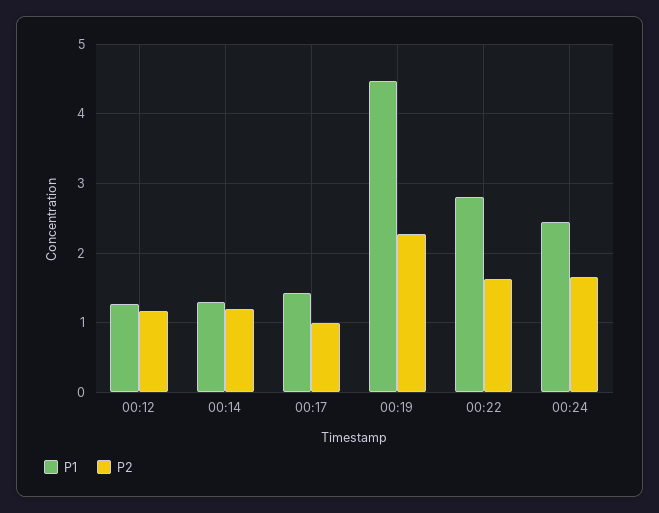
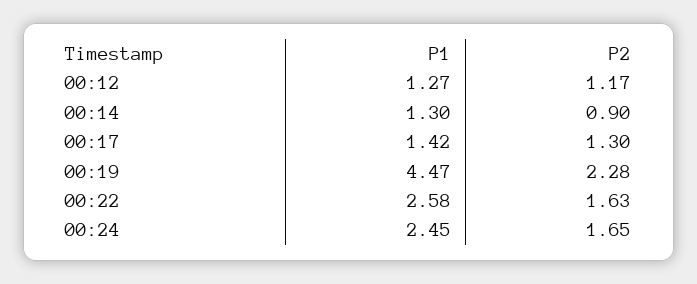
  {
    "P1": {
      "00:12": 1.27,
      "00:14": 1.3,
      "00:17": 1.42,
      "00:19": 4.47,
-     "00:22": 2.8,
+     "00:22": 2.58,
      "00:24": 2.45
    },
    "P2": {
      "00:12": 1.17,
-     "00:14": 1.2,
+     "00:14": 0.9,
-     "00:17": 1,
+     "00:17": 1.3,
      "00:19": 2.28,
      "00:22": 1.63,
      "00:24": 1.65
    }
  }

